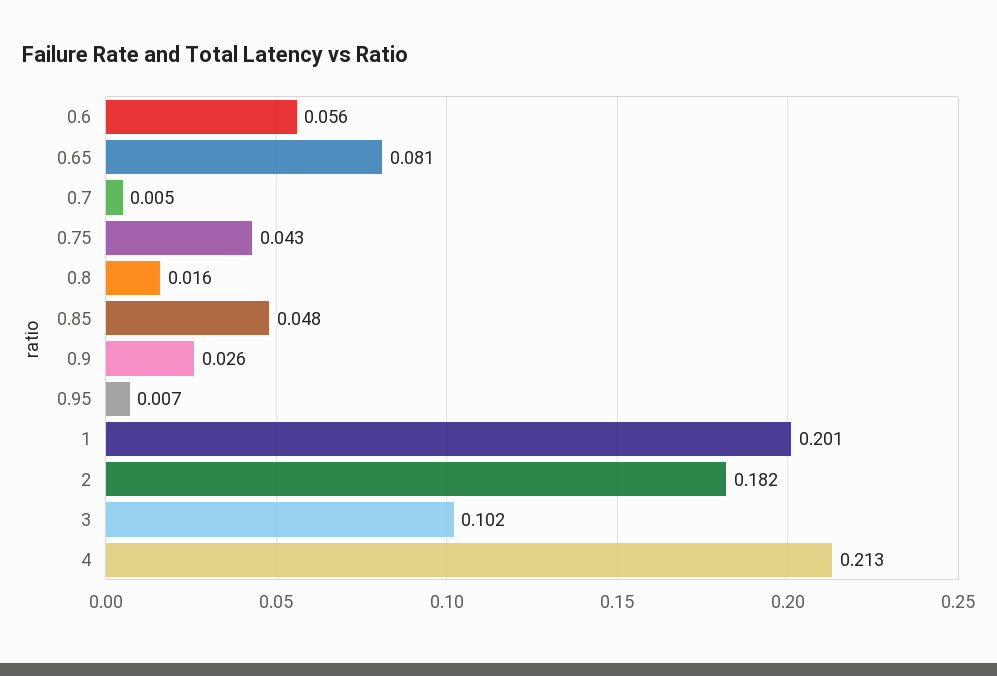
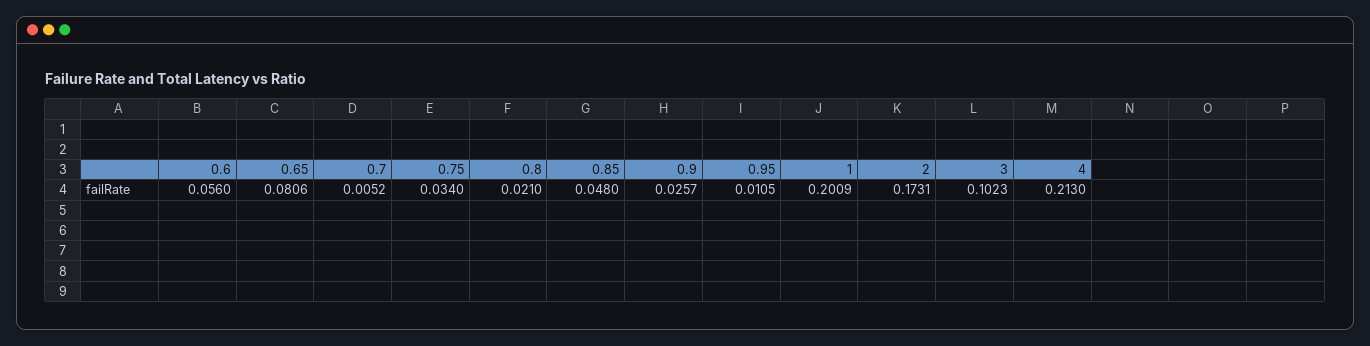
  {
    "0.6": 0.056,
    "0.65": 0.0806,
    "0.7": 0.0052,
-   "0.75": 0.043,
+   "0.75": 0.034,
-   "0.8": 0.016,
+   "0.8": 0.021,
    "0.85": 0.048,
    "0.9": 0.0257,
-   "0.95": 0.007,
+   "0.95": 0.0105,
    "1": 0.2009,
-   "2": 0.182,
+   "2": 0.1731,
    "3": 0.1023,
    "4": 0.213
  }

